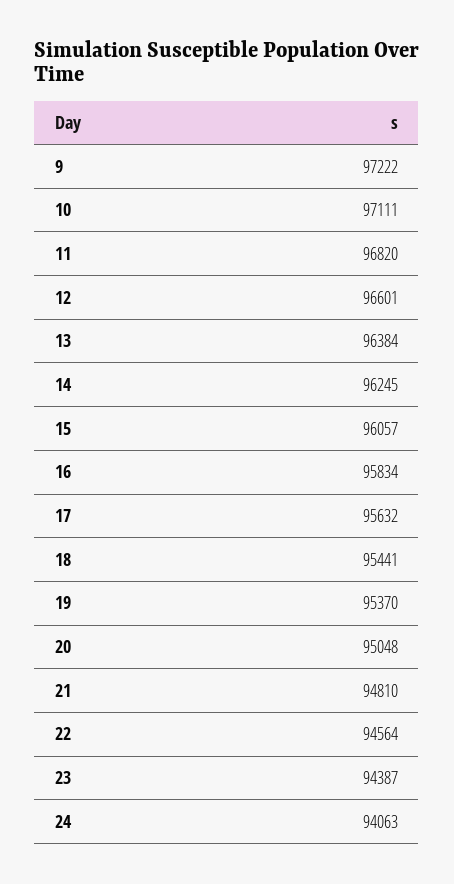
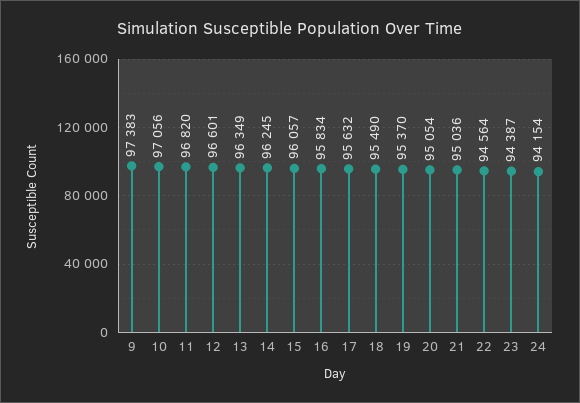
  {
-   "9": 97222,
+   "9": 97383,
-   "10": 97111,
+   "10": 97056,
    "11": 96820,
    "12": 96601,
-   "13": 96384,
+   "13": 96349,
    "14": 96245,
    "15": 96057,
    "16": 95834,
    "17": 95632,
-   "18": 95441,
+   "18": 95490,
    "19": 95370,
-   "20": 95048,
+   "20": 95054,
-   "21": 94810,
+   "21": 95036,
    "22": 94564,
    "23": 94387,
-   "24": 94063
+   "24": 94154
  }

